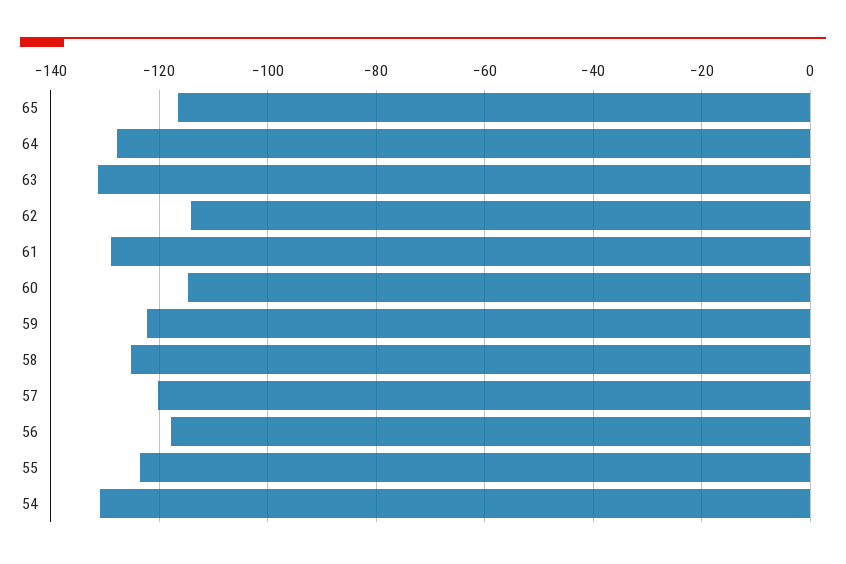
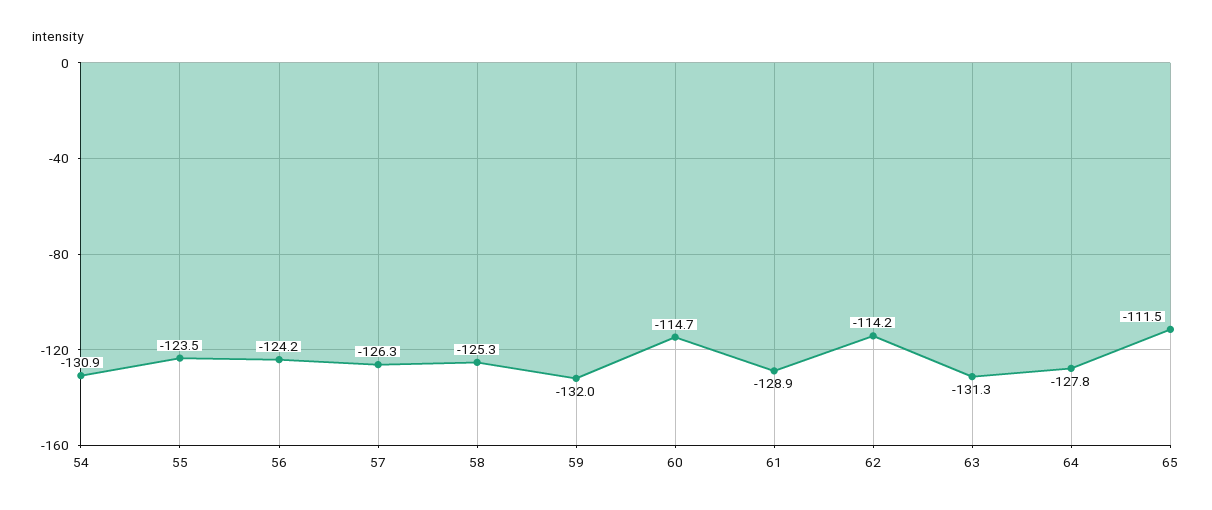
  {
-   "65": -116,
+   "65": -111.5,
    "64": -127.8,
    "63": -131.3,
    "62": -114.2,
    "61": -128.9,
    "60": -114.7,
-   "59": -122,
+   "59": -132,
    "58": -125.3,
-   "57": -120,
+   "57": -126.3,
-   "56": -118,
+   "56": -124.2,
    "55": -123.5,
    "54": -130.9
  }

